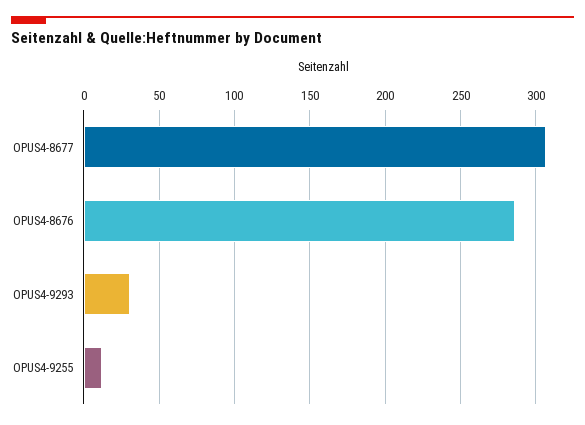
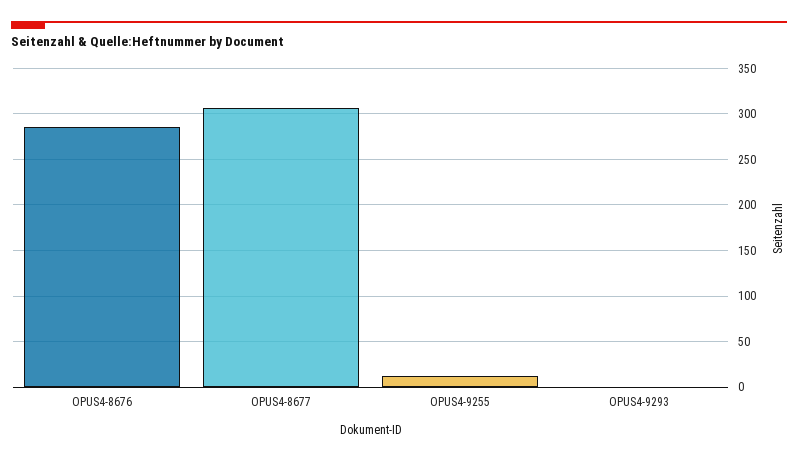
  {
    "OPUS4-8677": 305,
    "OPUS4-8676": 285,
-   "OPUS4-9293": 30,
+   "OPUS4-9293": 0,
    "OPUS4-9255": 10
  }

